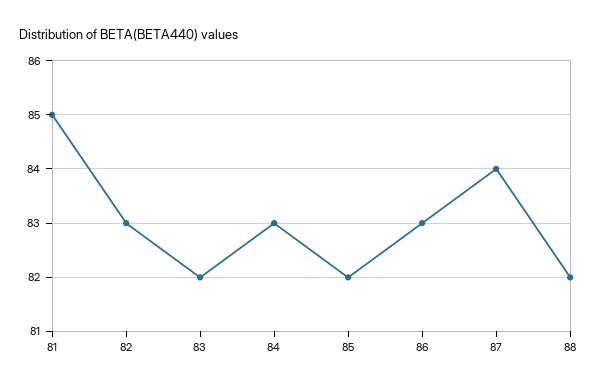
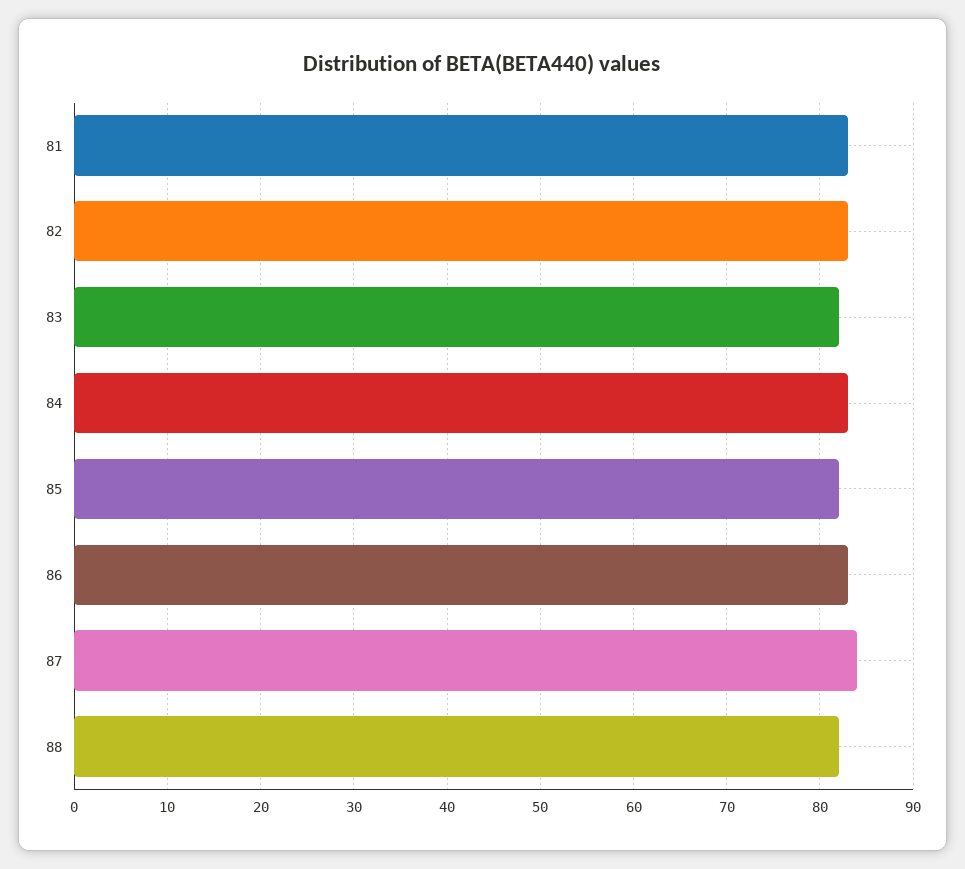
  {
-   "81": 85,
+   "81": 83,
    "82": 83,
    "83": 82,
    "84": 83,
    "85": 82,
    "86": 83,
    "87": 84,
    "88": 82
  }

